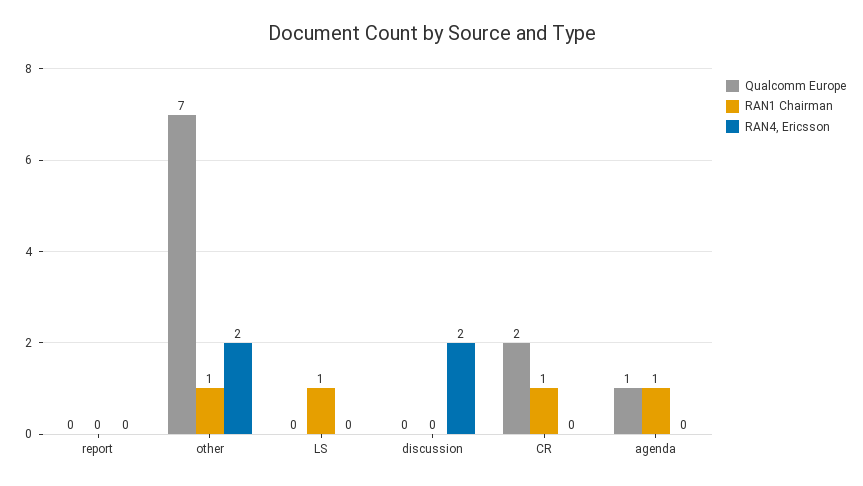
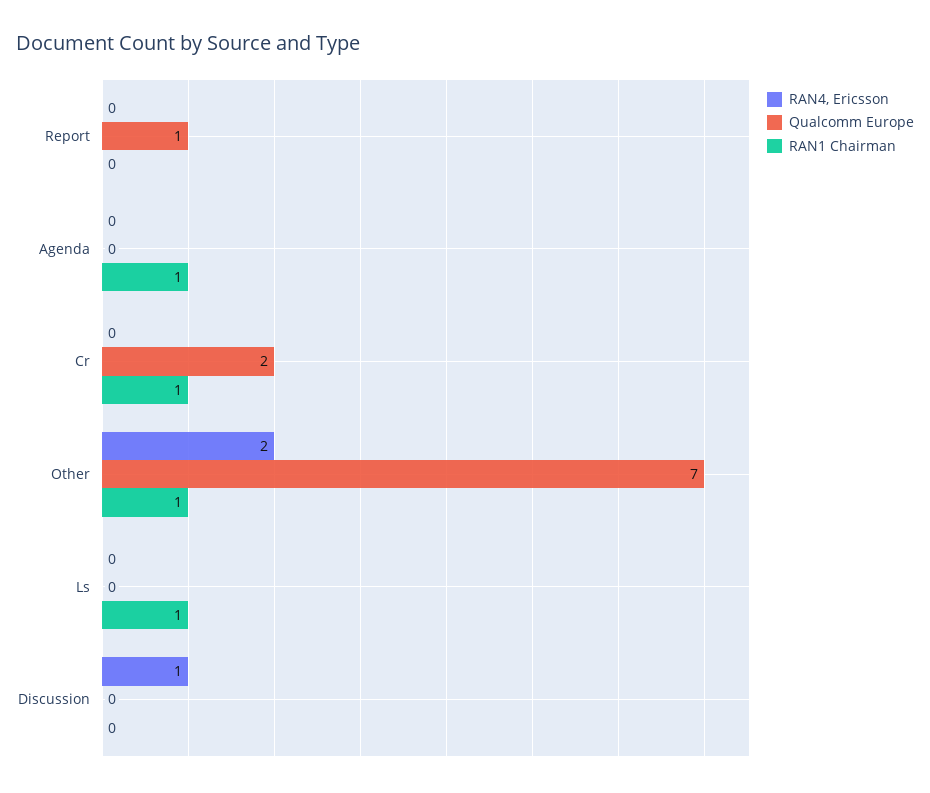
  {
    "Qualcomm Europe": {
-     "report": 0,
+     "report": 1,
      "other": 7,
      "LS": 0,
      "discussion": 0,
      "CR": 2,
-     "agenda": 1
+     "agenda": 0
    },
    "RAN1 Chairman": {
      "report": 0,
      "other": 1,
      "LS": 1,
      "discussion": 0,
      "CR": 1,
      "agenda": 1
    },
    "RAN4, Ericsson": {
      "report": 0,
      "other": 2,
      "LS": 0,
-     "discussion": 2,
+     "discussion": 1,
      "CR": 0,
      "agenda": 0
    }
  }

